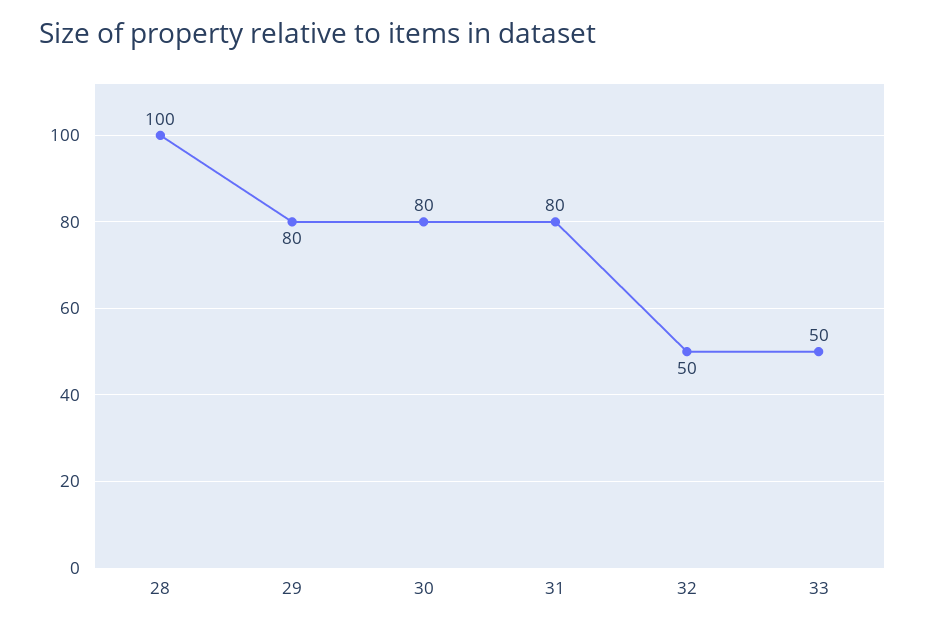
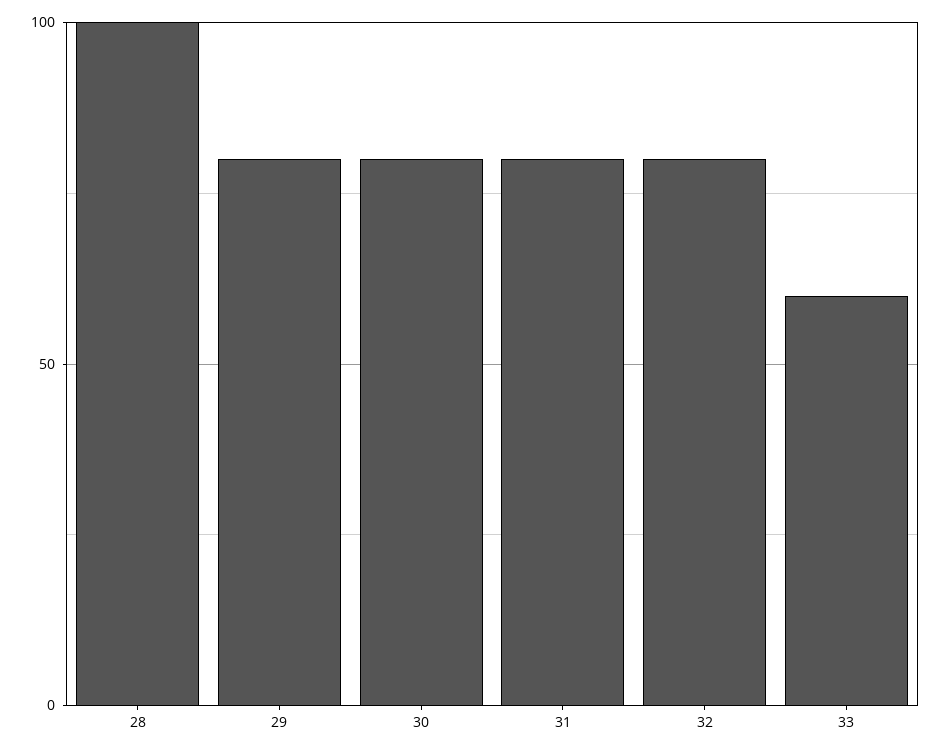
  {
    "28": 100,
    "29": 80,
    "30": 80,
    "31": 80,
-   "32": 50,
+   "32": 80,
-   "33": 50
+   "33": 60
  }

